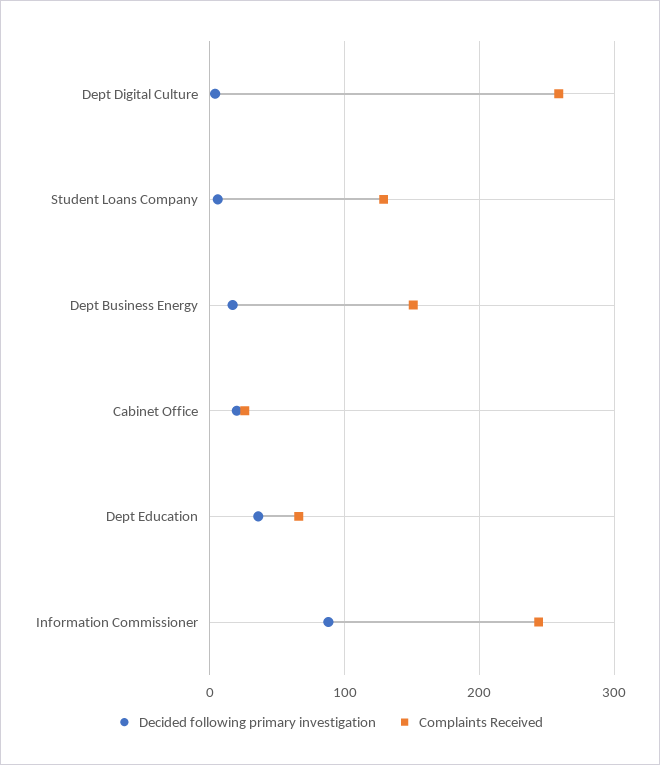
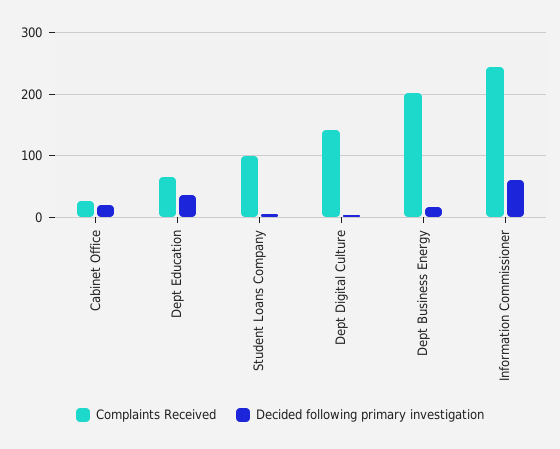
  {
    "Decided following primary investigation": {
      "Dept Digital Culture": 0,
      "Student Loans Company": 10,
      "Dept Business Energy": 20,
      "Cabinet Office": 20,
      "Dept Education": 40,
-     "Information Commissioner": 90
+     "Information Commissioner": 60
    },
    "Complaints Received": {
-     "Dept Digital Culture": 260,
+     "Dept Digital Culture": 140,
-     "Student Loans Company": 130,
+     "Student Loans Company": 100,
-     "Dept Business Energy": 150,
+     "Dept Business Energy": 200,
      "Cabinet Office": 30,
      "Dept Education": 70,
      "Information Commissioner": 240
    }
  }

